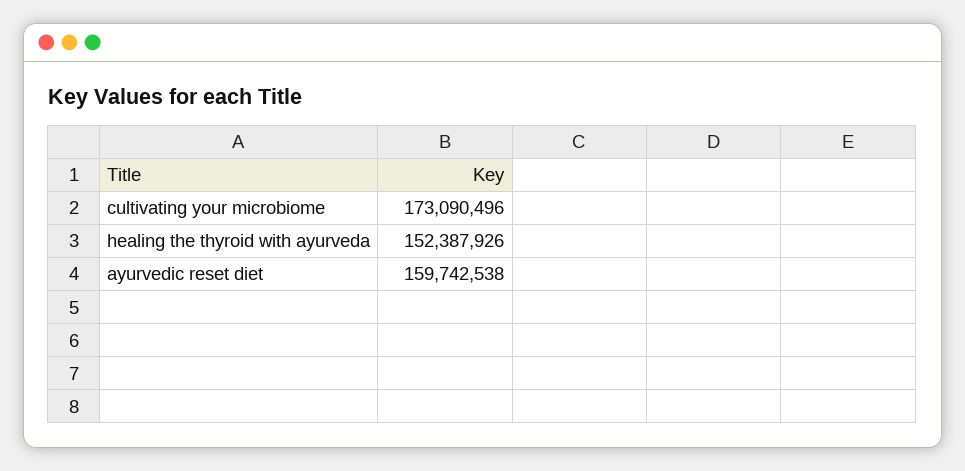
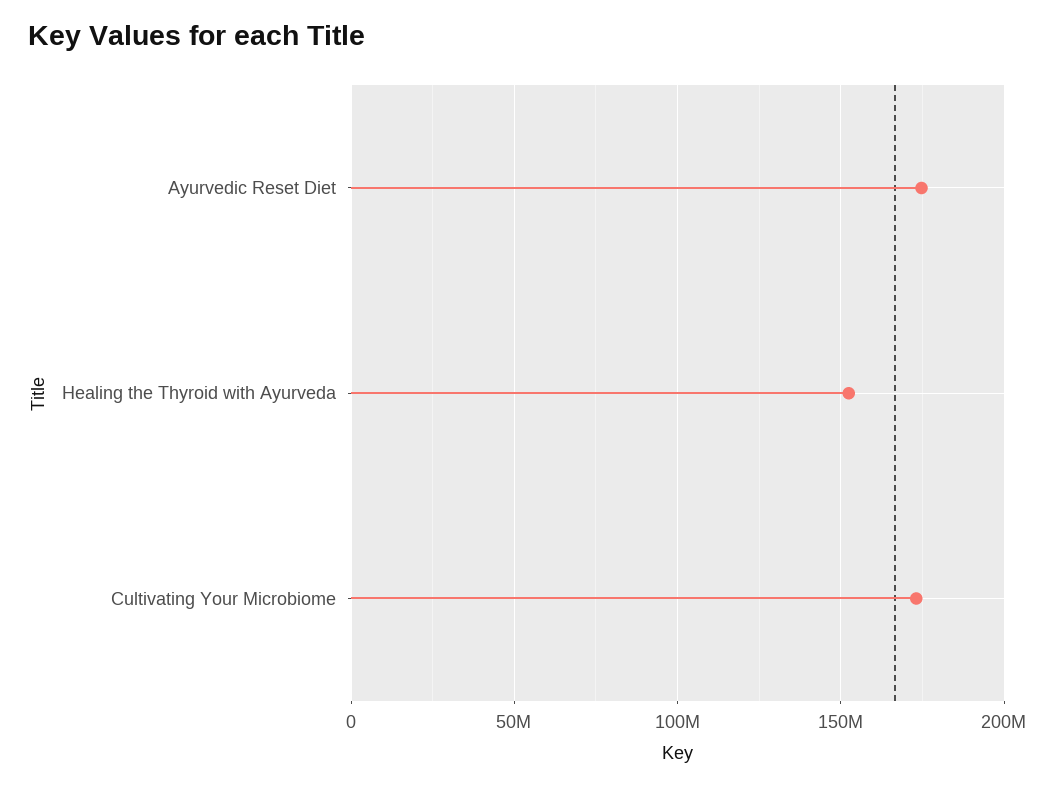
  {
    "cultivating your microbiome": 173090496,
    "healing the thyroid with ayurveda": 152387926,
-   "ayurvedic reset diet": 159742538
+   "ayurvedic reset diet": 175000000
  }

